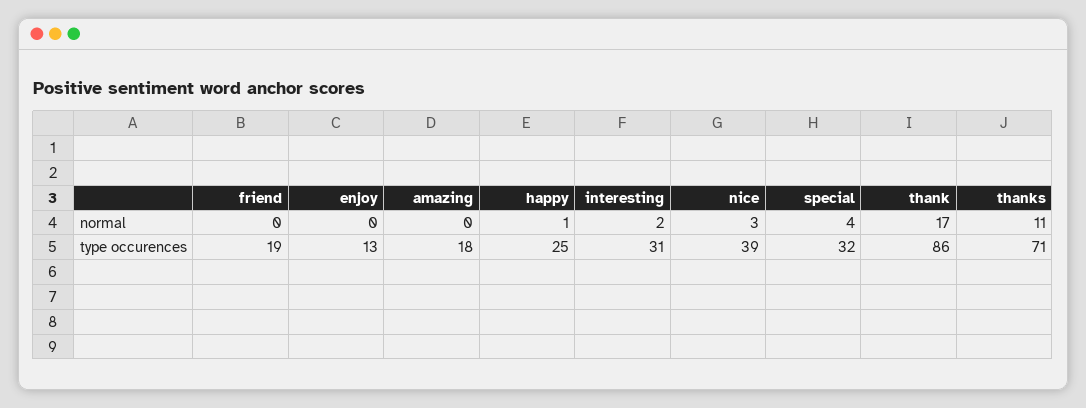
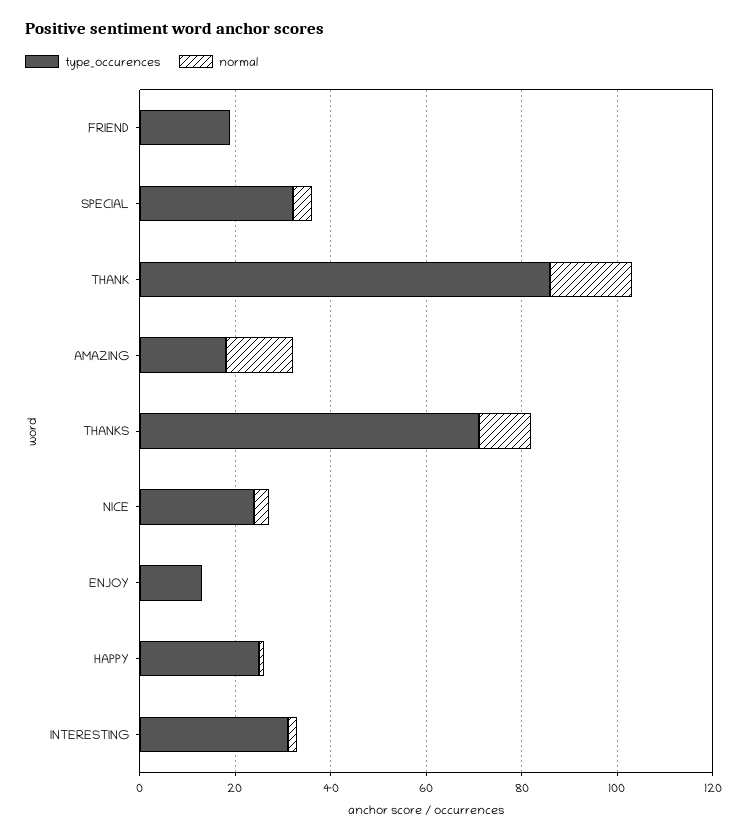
  {
    "normal": {
      "friend": 0,
      "enjoy": 0,
-     "amazing": 0,
+     "amazing": 15,
      "happy": 1,
      "interesting": 2,
      "nice": 3,
      "special": 4,
      "thank": 17,
      "thanks": 11
    },
    "type occurences": {
      "friend": 19,
      "enjoy": 13,
      "amazing": 18,
      "happy": 25,
      "interesting": 31,
-     "nice": 39,
+     "nice": 25,
      "special": 32,
      "thank": 86,
      "thanks": 71
    }
  }

